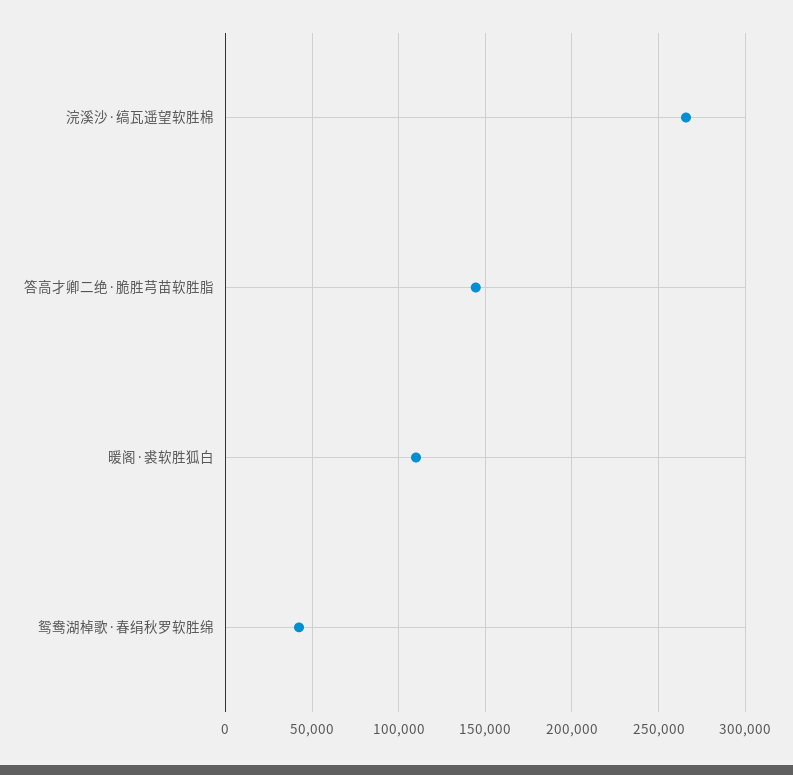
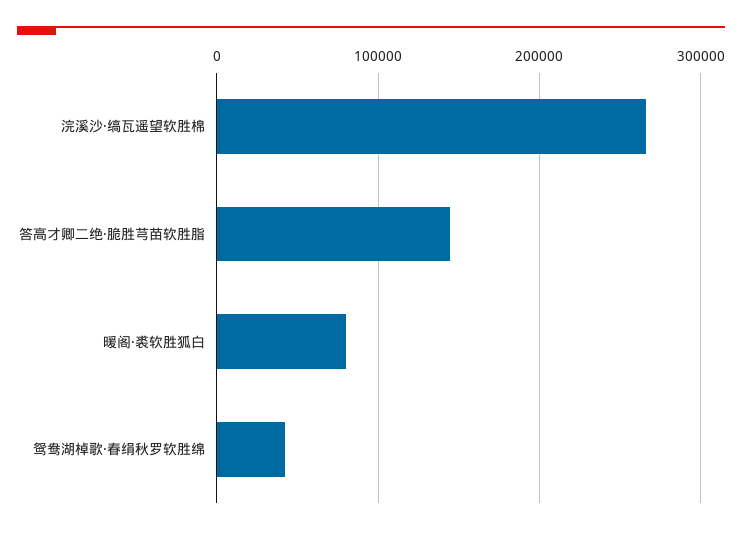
  {
    "浣溪沙·缟瓦遥望软胜棉": 265000,
    "答高才卿二绝·脆胜芎苗软胜脂": 145000,
-   "暖阁·裘软胜狐白": 110000,
+   "暖阁·裘软胜狐白": 80000,
    "鸳鸯湖棹歌·春绢秋罗软胜绵": 40000
  }

